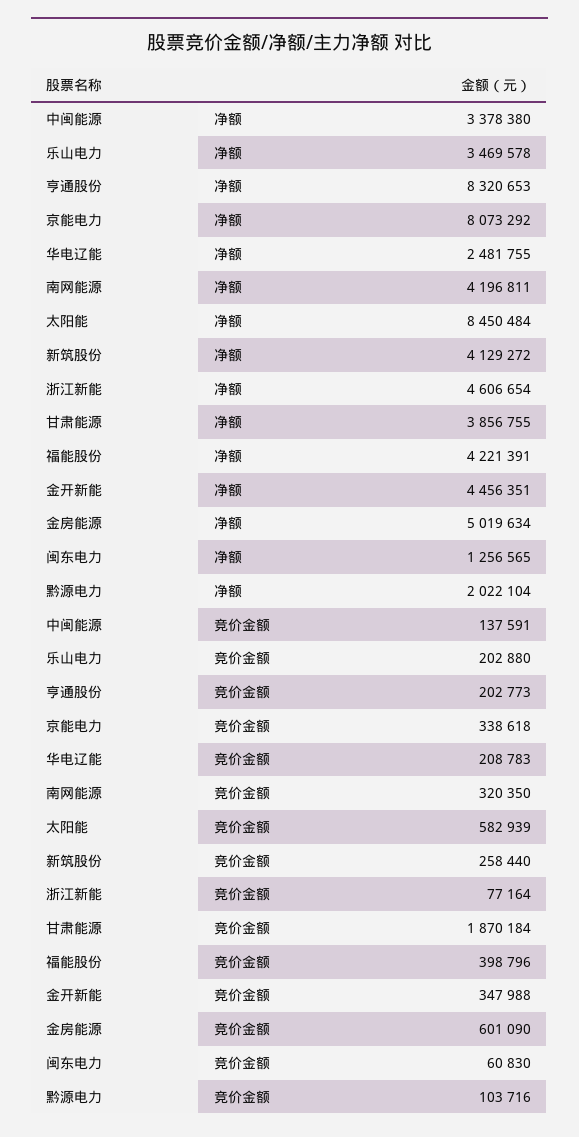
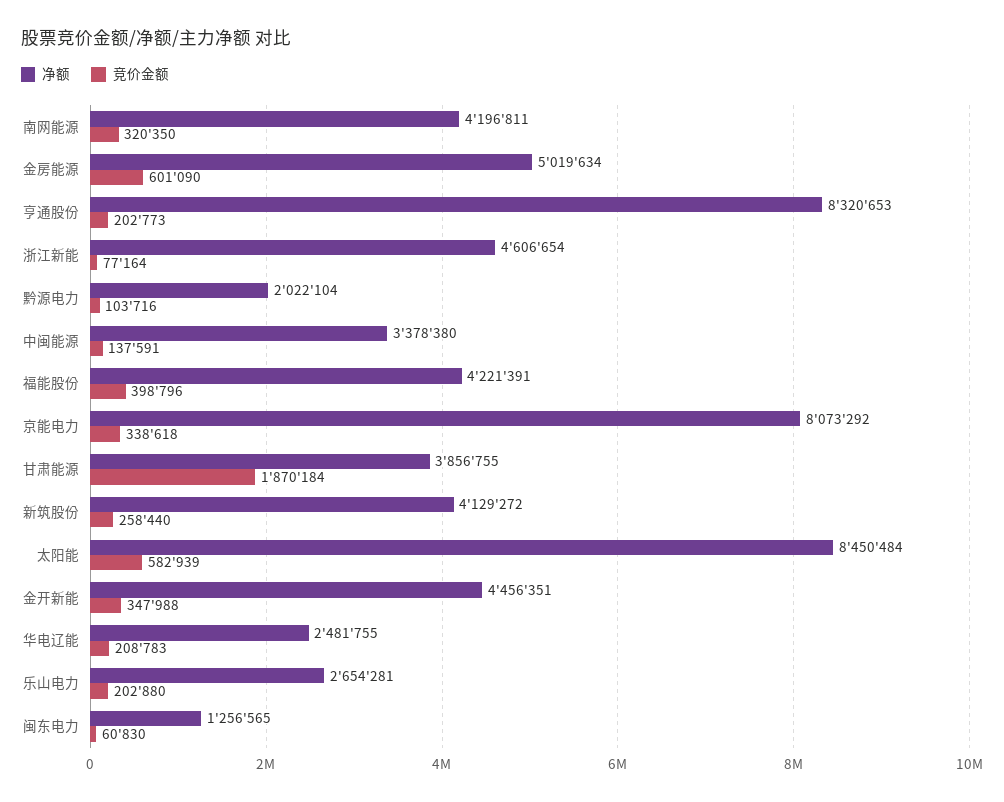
  {
    "净额": {
      "中闽能源": 3378380,
-     "乐山电力": 3469578,
+     "乐山电力": 2654281,
      "亨通股份": 8320653,
      "京能电力": 8073292,
      "华电辽能": 2481755,
      "南网能源": 4196811,
      "太阳能": 8450484,
      "新筑股份": 4129272,
      "浙江新能": 4606654,
      "甘肃能源": 3856755,
      "福能股份": 4221391,
      "金开新能": 4456351,
      "金房能源": 5019634,
      "闽东电力": 1256565,
      "黔源电力": 2022104
    },
    "竞价金额": {
      "中闽能源": 137591,
      "乐山电力": 202880,
      "亨通股份": 202773,
      "京能电力": 338618,
      "华电辽能": 208783,
      "南网能源": 320350,
      "太阳能": 582939,
      "新筑股份": 258440,
      "浙江新能": 77164,
      "甘肃能源": 1870184,
      "福能股份": 398796,
      "金开新能": 347988,
      "金房能源": 601090,
      "闽东电力": 60830,
      "黔源电力": 103716
    }
  }

